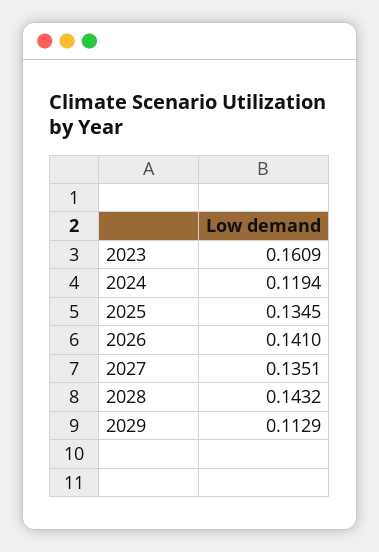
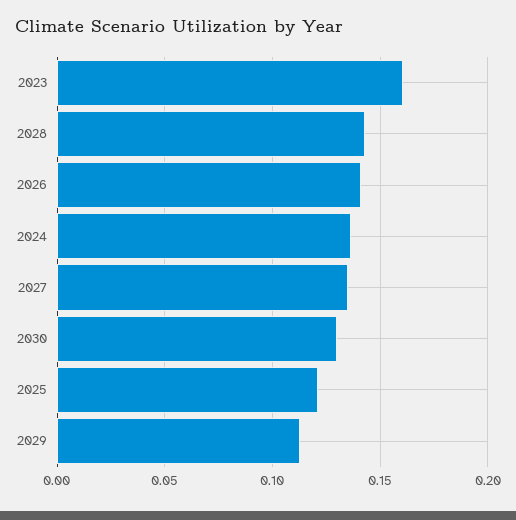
  {
    "2023": 0.1609,
-   "2024": 0.1194,
+   "2024": 0.135,
-   "2025": 0.1345,
+   "2025": 0.12,
    "2026": 0.141,
    "2027": 0.1351,
    "2028": 0.1432,
-   "2029": 0.1129
+   "2029": 0.1129,
+   "2030": 0.13
  }

